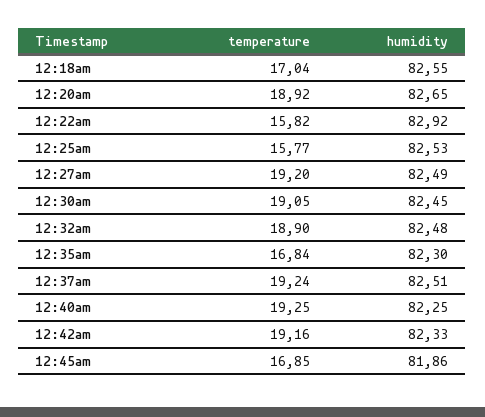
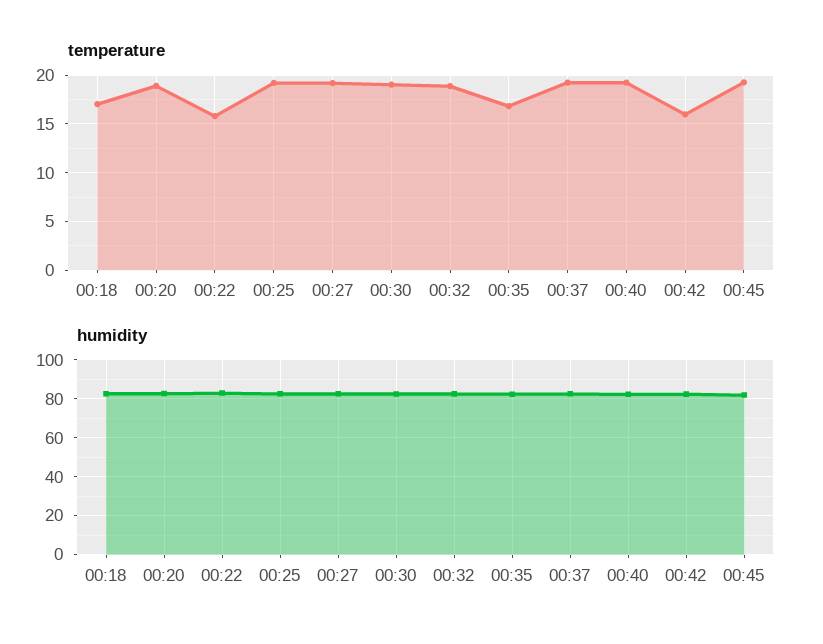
  {
    "temperature": {
      "12:18am": 17.04,
      "12:20am": 18.92,
      "12:22am": 15.82,
-     "12:25am": 15.77,
+     "12:25am": 19,
      "12:27am": 19.2,
      "12:30am": 19.05,
      "12:32am": 18.9,
      "12:35am": 16.84,
      "12:37am": 19.24,
      "12:40am": 19.25,
-     "12:42am": 19.16,
+     "12:42am": 16,
-     "12:45am": 16.85
+     "12:45am": 19
    },
    "humidity": {
      "12:18am": 82.55,
      "12:20am": 82.65,
      "12:22am": 82.92,
      "12:25am": 82.53,
      "12:27am": 82.49,
      "12:30am": 82.45,
      "12:32am": 82.48,
      "12:35am": 82.3,
      "12:37am": 82.51,
      "12:40am": 82.25,
      "12:42am": 82.33,
      "12:45am": 81.86
    }
  }

